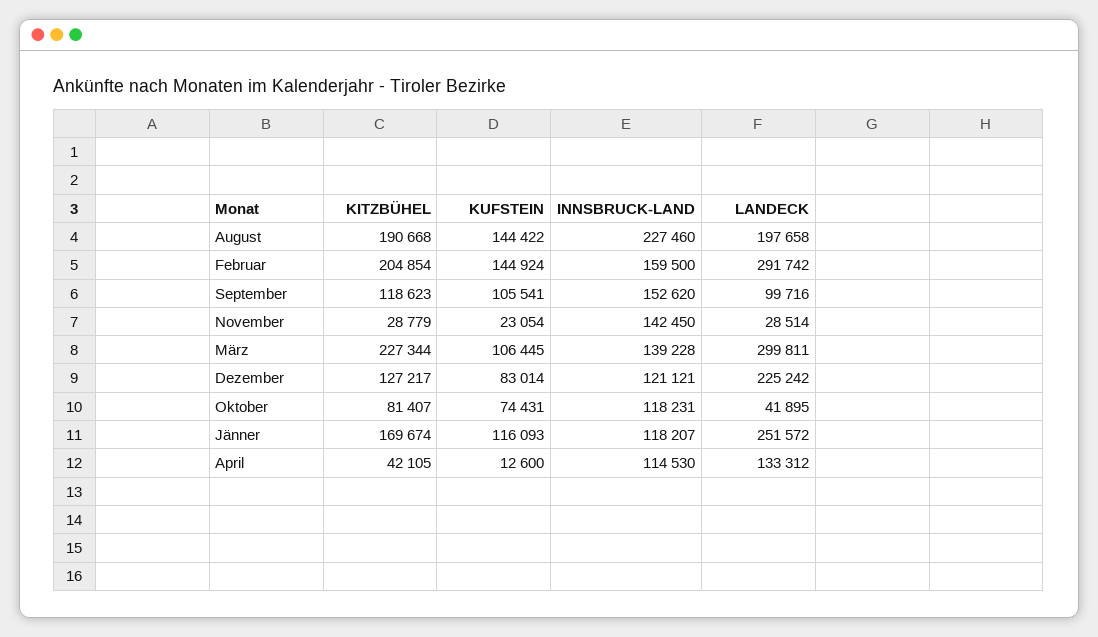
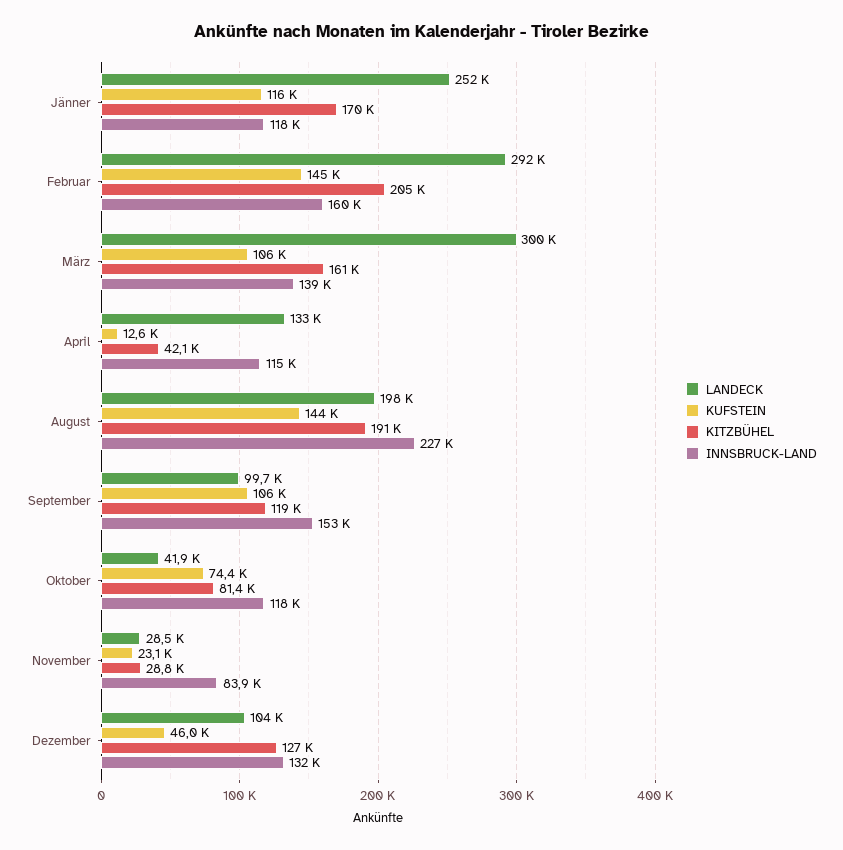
  {
    "KITZBÜHEL": {
      "August": 190668,
      "Februar": 204854,
      "September": 118623,
      "November": 28779,
-     "März": 227344,
+     "März": 161000,
      "Dezember": 127217,
      "Oktober": 81407,
      "Jänner": 169674,
      "April": 42105
    },
    "KUFSTEIN": {
      "August": 144422,
      "Februar": 144924,
      "September": 105541,
      "November": 23054,
      "März": 106445,
-     "Dezember": 83014,
+     "Dezember": 46000,
      "Oktober": 74431,
      "Jänner": 116093,
      "April": 12600
    },
    "INNSBRUCK-LAND": {
      "August": 227460,
      "Februar": 159500,
      "September": 152620,
-     "November": 142450,
+     "November": 83900,
      "März": 139228,
-     "Dezember": 121121,
+     "Dezember": 132000,
      "Oktober": 118231,
      "Jänner": 118207,
      "April": 114530
    },
    "LANDECK": {
      "August": 197658,
      "Februar": 291742,
      "September": 99716,
      "November": 28514,
      "März": 299811,
-     "Dezember": 225242,
+     "Dezember": 104000,
      "Oktober": 41895,
      "Jänner": 251572,
      "April": 133312
    }
  }

